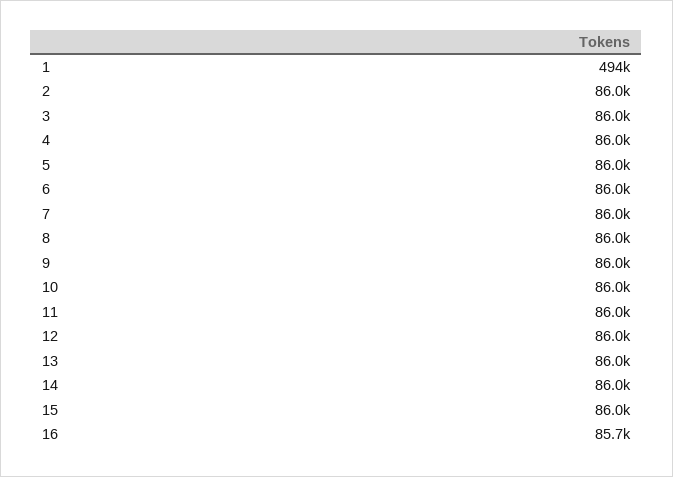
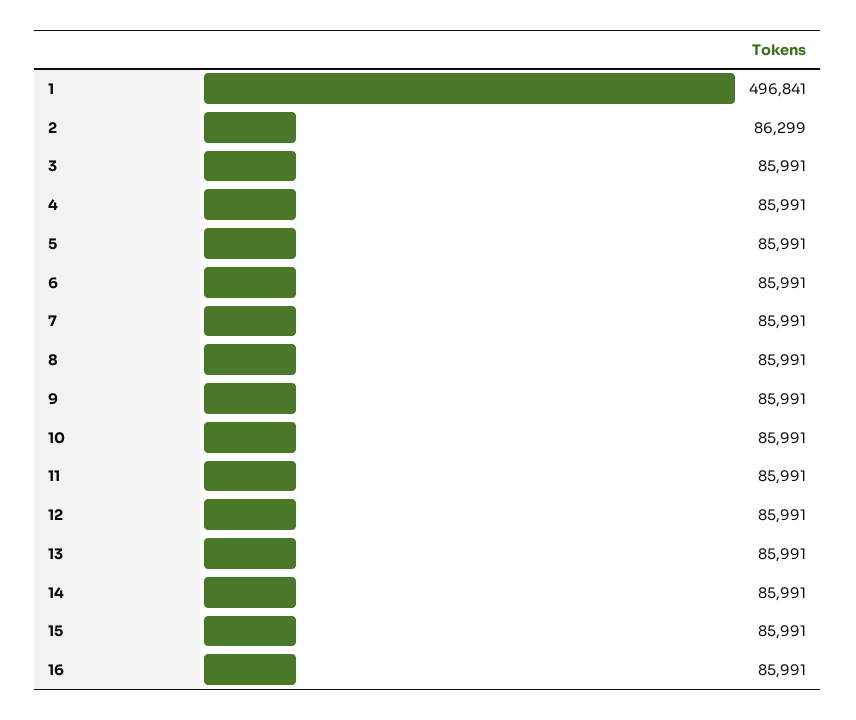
  {
-   "1": 494000,
+   "1": 496841,
-   "2": 86000,
+   "2": 86299,
    "3": 85991,
    "4": 85991,
    "5": 85991,
    "6": 85991,
    "7": 85991,
    "8": 85991,
    "9": 85991,
    "10": 85991,
    "11": 85991,
    "12": 85991,
    "13": 85991,
    "14": 85991,
    "15": 85991,
-   "16": 85700
+   "16": 85991
  }

